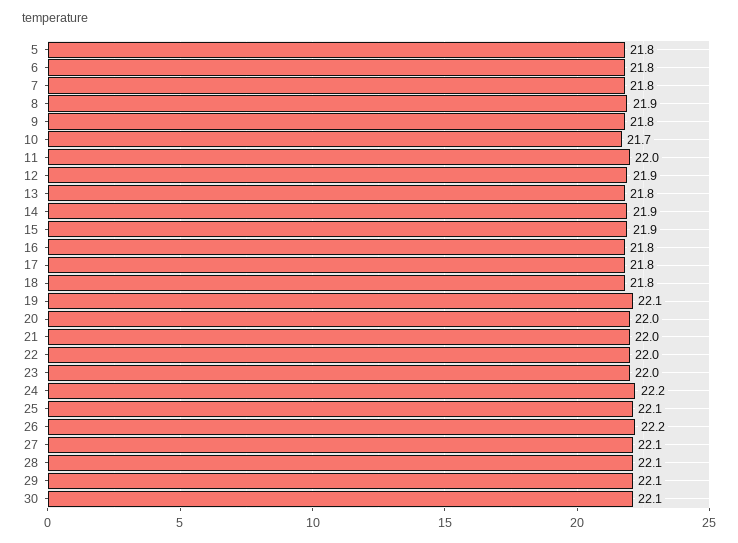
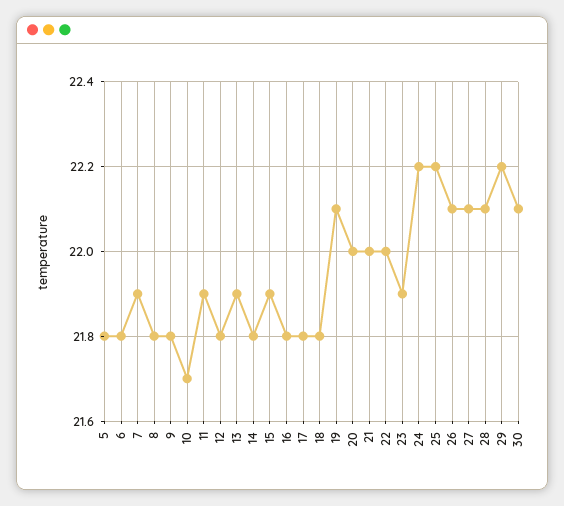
  {
    "5": 21.8,
    "6": 21.8,
-   "7": 21.8,
+   "7": 21.9,
-   "8": 21.9,
+   "8": 21.8,
    "9": 21.8,
    "10": 21.7,
-   "11": 22,
+   "11": 21.9,
-   "12": 21.9,
+   "12": 21.8,
-   "13": 21.8,
+   "13": 21.9,
-   "14": 21.9,
+   "14": 21.8,
    "15": 21.9,
    "16": 21.8,
    "17": 21.8,
    "18": 21.8,
    "19": 22.1,
    "20": 22,
    "21": 22,
    "22": 22,
-   "23": 22,
+   "23": 21.9,
    "24": 22.2,
-   "25": 22.1,
+   "25": 22.2,
-   "26": 22.2,
+   "26": 22.1,
    "27": 22.1,
    "28": 22.1,
-   "29": 22.1,
+   "29": 22.2,
    "30": 22.1
  }

